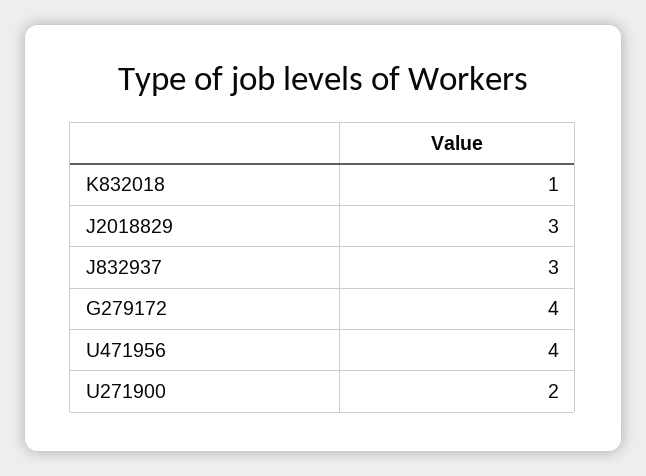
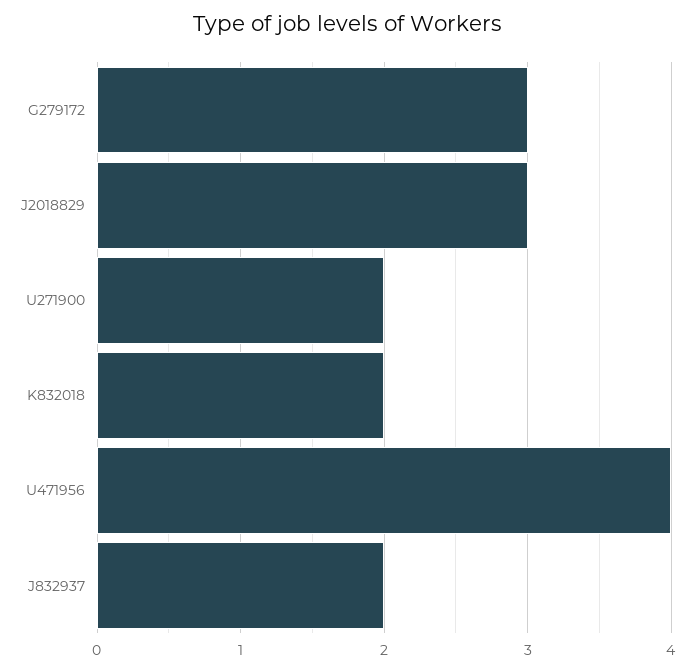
  {
-   "K832018": 1,
+   "K832018": 2,
    "J2018829": 3,
-   "J832937": 3,
+   "J832937": 2,
-   "G279172": 4,
+   "G279172": 3,
    "U471956": 4,
    "U271900": 2
  }

